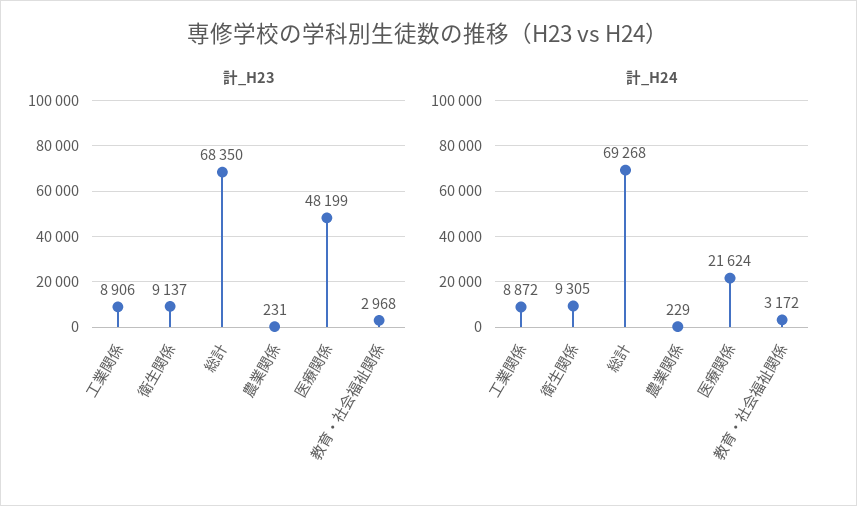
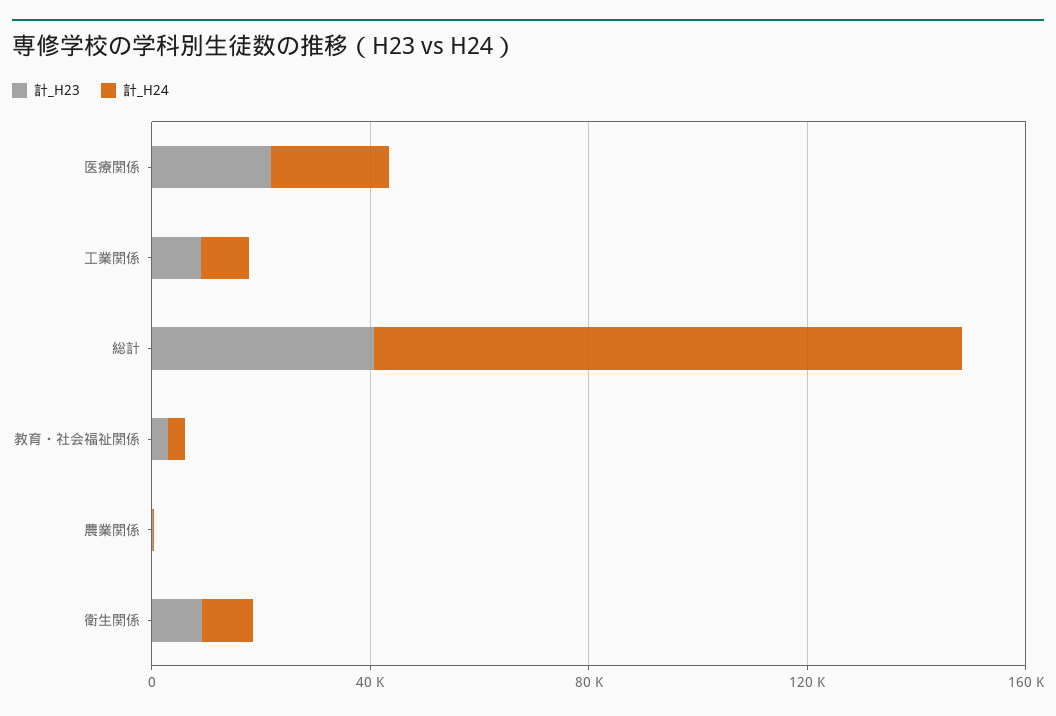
  {
    "計_H23": {
      "工業関係": 8906,
      "衛生関係": 9137,
-     "総計": 68350,
+     "総計": 40000,
      "農業関係": 231,
-     "医療関係": 48199,
+     "医療関係": 20000,
      "教育・社会福祉関係": 2968
    },
    "計_H24": {
      "工業関係": 8872,
      "衛生関係": 9305,
-     "総計": 69268,
+     "総計": 110000,
      "農業関係": 229,
      "医療関係": 21624,
      "教育・社会福祉関係": 3172
    }
  }

